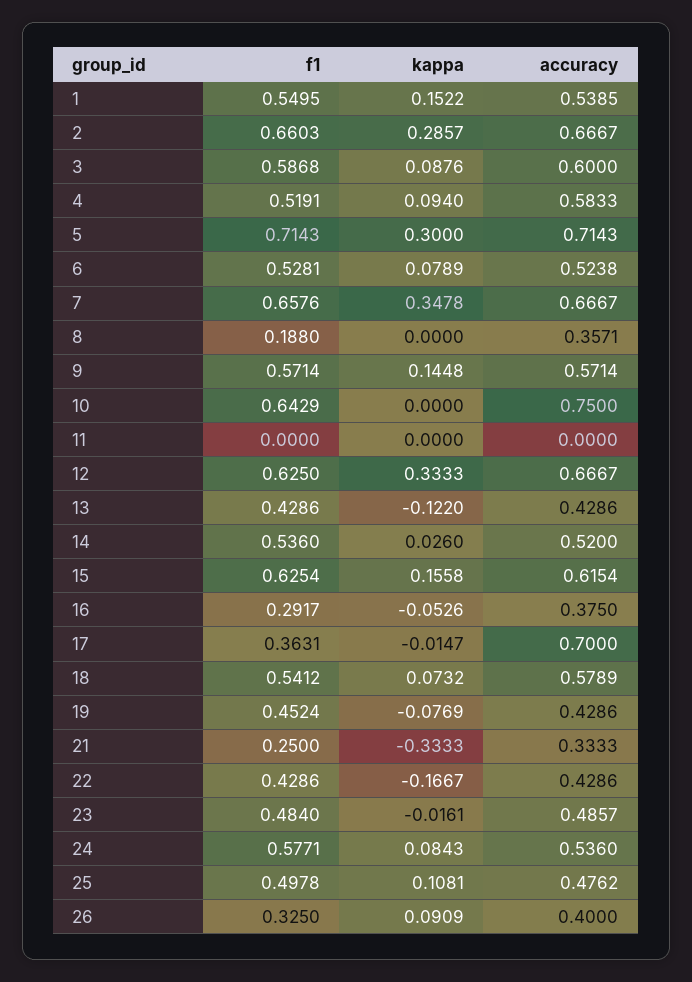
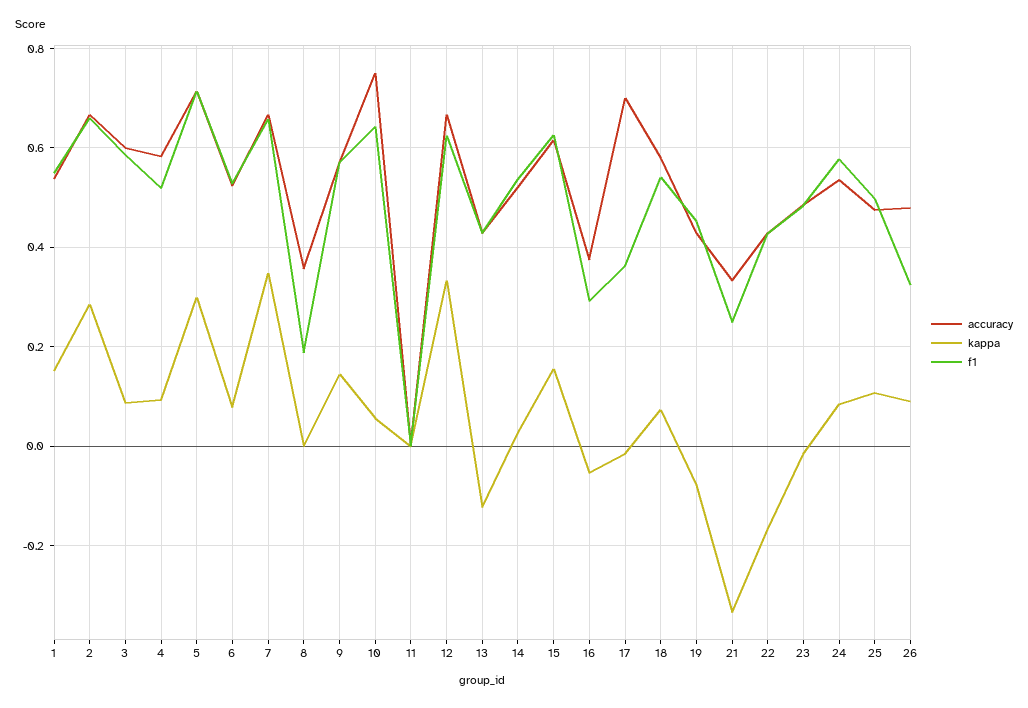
  {
    "f1": {
      "1": 0.5495,
      "2": 0.6603,
      "3": 0.5868,
      "4": 0.5191,
      "5": 0.7143,
      "6": 0.5281,
      "7": 0.6576,
      "8": 0.188,
      "9": 0.5714,
      "10": 0.6429,
      "11": 0,
      "12": 0.625,
      "13": 0.4286,
      "14": 0.536,
      "15": 0.6254,
      "16": 0.2917,
      "17": 0.3631,
      "18": 0.5412,
      "19": 0.4524,
      "21": 0.25,
      "22": 0.4286,
      "23": 0.484,
      "24": 0.5771,
      "25": 0.4978,
      "26": 0.325
    },
    "kappa": {
      "1": 0.1522,
      "2": 0.2857,
      "3": 0.0876,
      "4": 0.094,
      "5": 0.3,
      "6": 0.0789,
      "7": 0.3478,
      "8": 0,
      "9": 0.1448,
-     "10": 0,
+     "10": 0.06,
      "11": 0,
      "12": 0.3333,
      "13": -0.122,
      "14": 0.026,
      "15": 0.1558,
      "16": -0.0526,
      "17": -0.0147,
      "18": 0.0732,
      "19": -0.0769,
      "21": -0.3333,
      "22": -0.1667,
      "23": -0.0161,
      "24": 0.0843,
      "25": 0.1081,
      "26": 0.0909
    },
    "accuracy": {
      "1": 0.5385,
      "2": 0.6667,
      "3": 0.6,
      "4": 0.5833,
      "5": 0.7143,
      "6": 0.5238,
      "7": 0.6667,
      "8": 0.3571,
      "9": 0.5714,
      "10": 0.75,
      "11": 0,
      "12": 0.6667,
      "13": 0.4286,
      "14": 0.52,
      "15": 0.6154,
      "16": 0.375,
      "17": 0.7,
      "18": 0.5789,
      "19": 0.4286,
      "21": 0.3333,
      "22": 0.4286,
      "23": 0.4857,
      "24": 0.536,
      "25": 0.4762,
-     "26": 0.4
+     "26": 0.48
    }
  }

